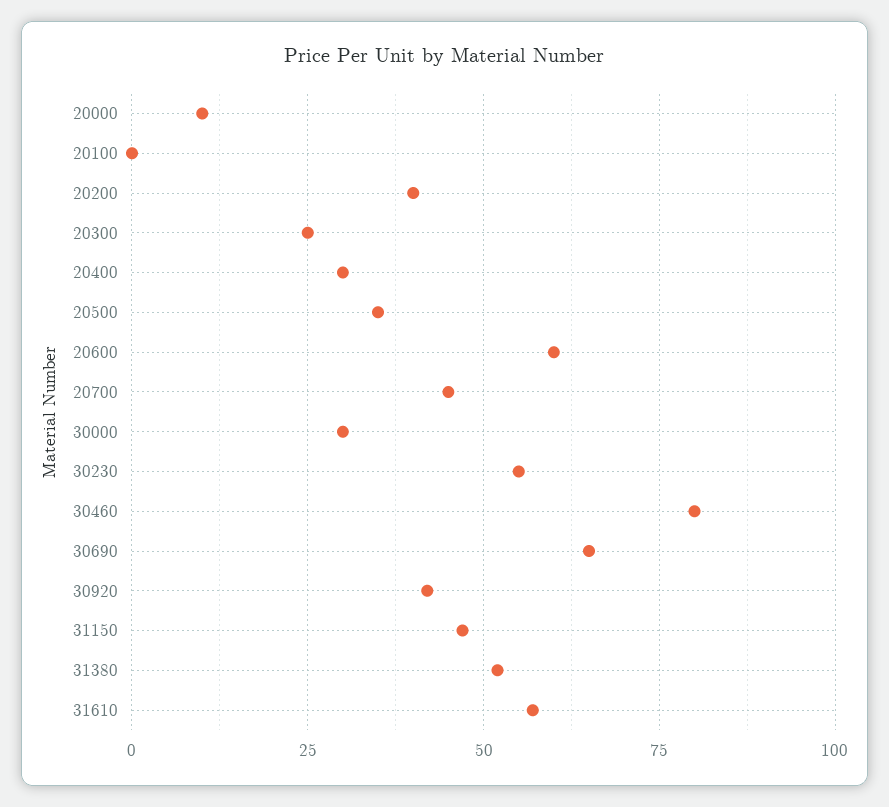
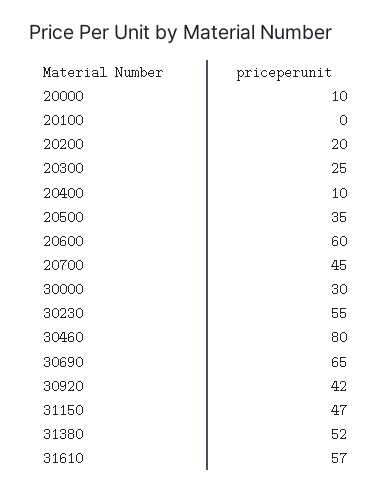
  {
    "20000": 10,
    "20100": 0,
-   "20200": 40,
+   "20200": 20,
    "20300": 25,
-   "20400": 30,
+   "20400": 10,
    "20500": 35,
    "20600": 60,
    "20700": 45,
    "30000": 30,
    "30230": 55,
    "30460": 80,
    "30690": 65,
    "30920": 42,
    "31150": 47,
    "31380": 52,
    "31610": 57
  }

